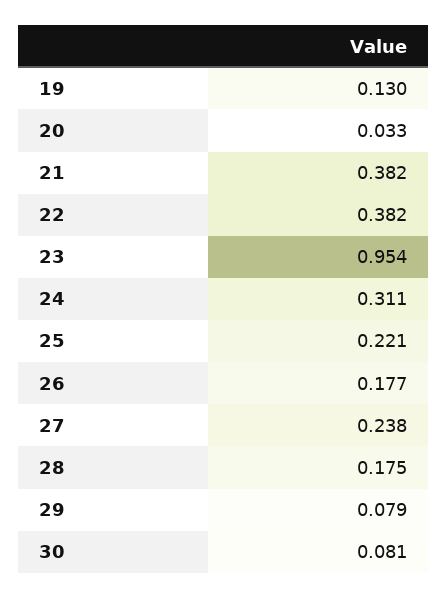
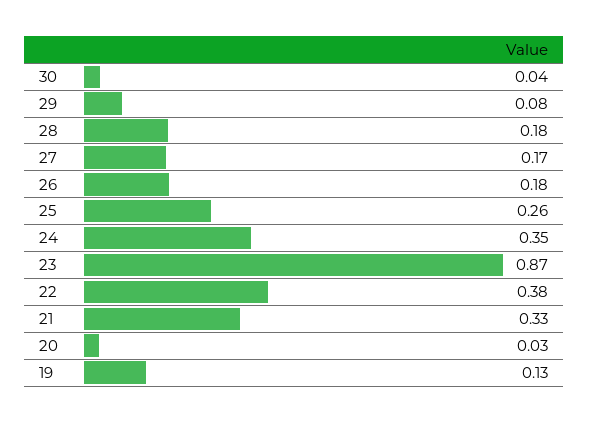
  {
    "19": 0.13,
    "20": 0.033,
-   "21": 0.382,
+   "21": 0.33,
    "22": 0.382,
-   "23": 0.954,
+   "23": 0.87,
-   "24": 0.311,
+   "24": 0.35,
-   "25": 0.221,
+   "25": 0.26,
    "26": 0.177,
-   "27": 0.238,
+   "27": 0.17,
    "28": 0.175,
    "29": 0.079,
-   "30": 0.081
+   "30": 0.04
  }

